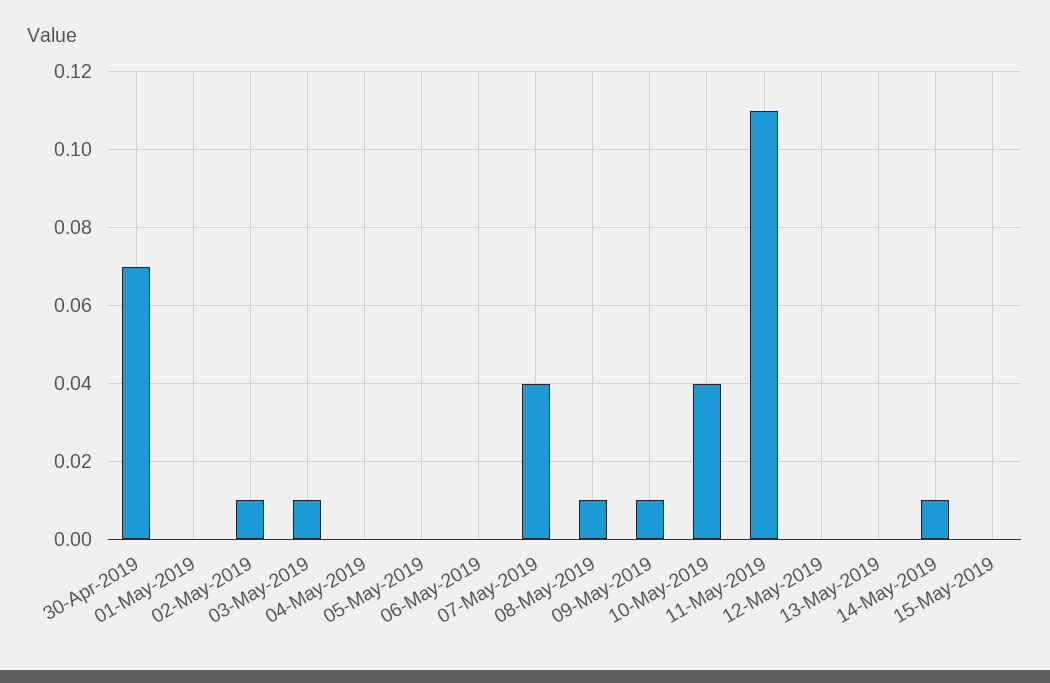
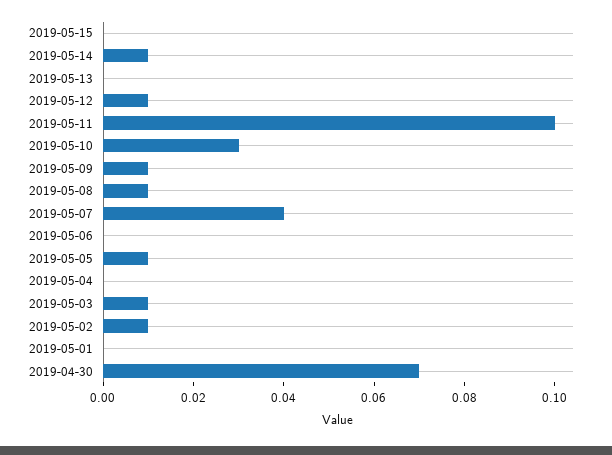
  {
    "30-Apr-2019": 0.07,
    "01-May-2019": 0,
    "02-May-2019": 0.01,
    "03-May-2019": 0.01,
    "04-May-2019": 0,
-   "05-May-2019": 0,
+   "05-May-2019": 0.01,
    "06-May-2019": 0,
    "07-May-2019": 0.04,
    "08-May-2019": 0.01,
    "09-May-2019": 0.01,
-   "10-May-2019": 0.04,
+   "10-May-2019": 0.03,
-   "11-May-2019": 0.11,
+   "11-May-2019": 0.1,
-   "12-May-2019": 0,
+   "12-May-2019": 0.01,
    "13-May-2019": 0,
    "14-May-2019": 0.01,
    "15-May-2019": 0
  }

